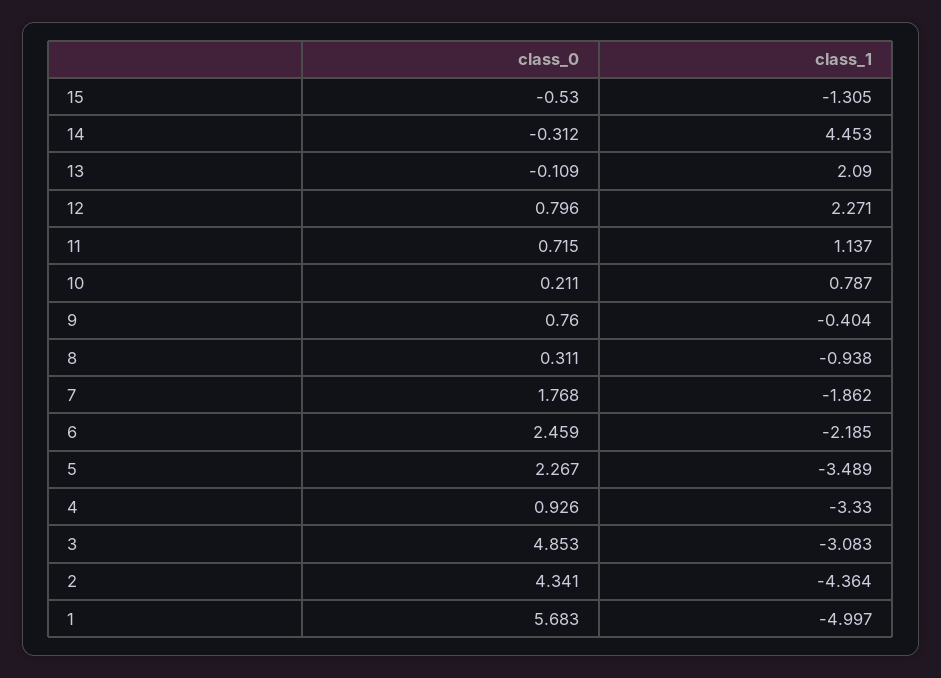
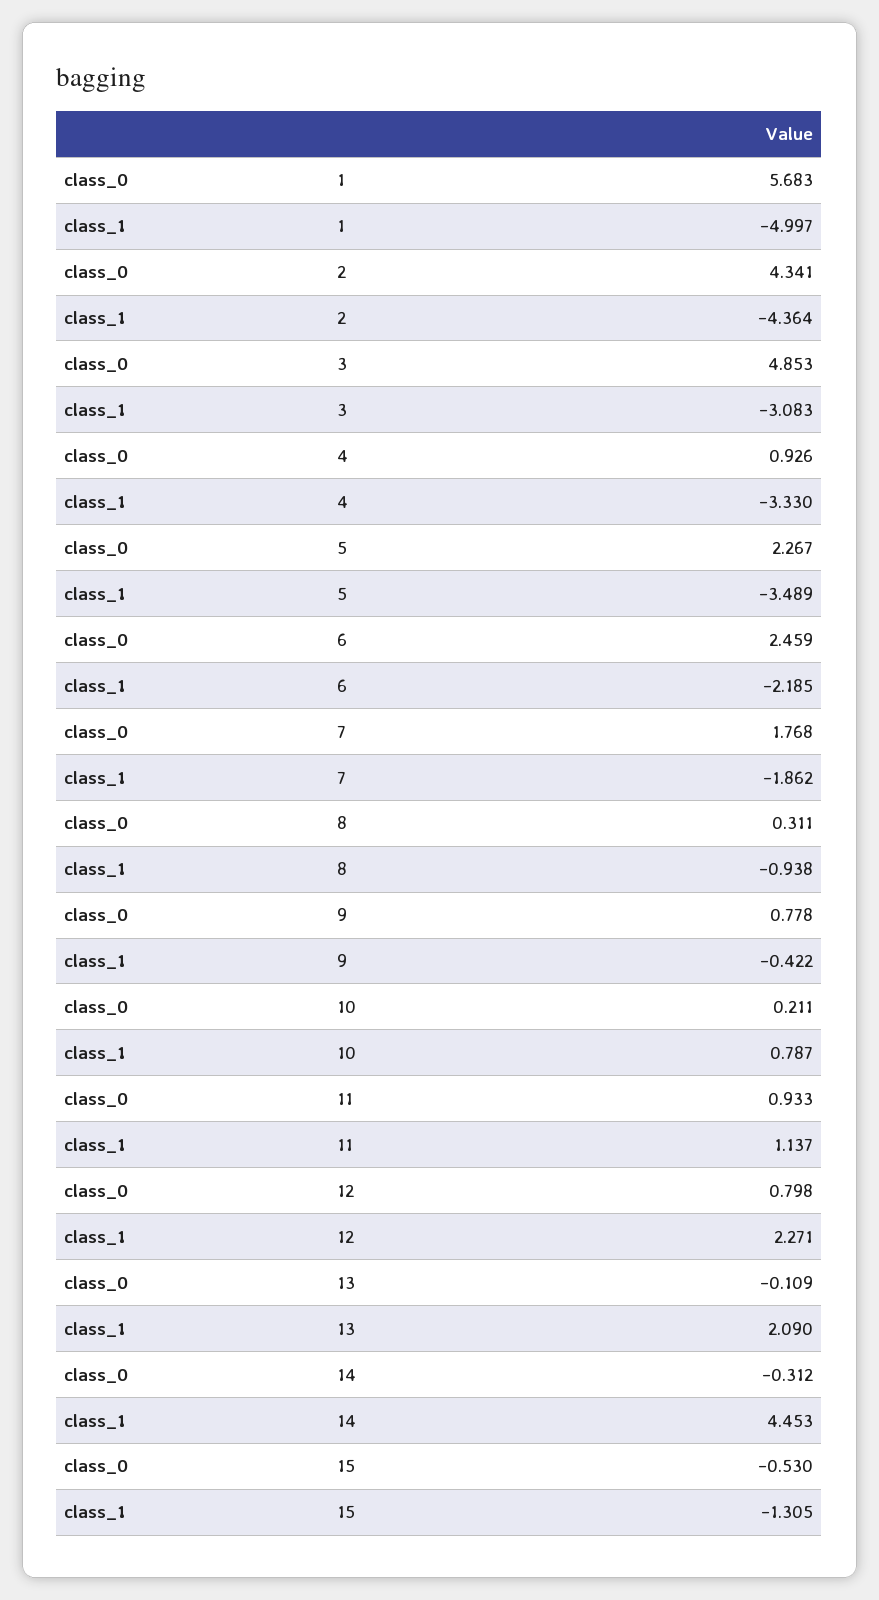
  {
    "class_0": {
      "15": -0.53,
      "14": -0.312,
      "13": -0.109,
-     "12": 0.796,
+     "12": 0.798,
-     "11": 0.715,
+     "11": 0.933,
      "10": 0.211,
-     "9": 0.76,
+     "9": 0.778,
      "8": 0.311,
      "7": 1.768,
      "6": 2.459,
      "5": 2.267,
      "4": 0.926,
      "3": 4.853,
      "2": 4.341,
      "1": 5.683
    },
    "class_1": {
      "15": -1.305,
      "14": 4.453,
      "13": 2.09,
      "12": 2.271,
      "11": 1.137,
      "10": 0.787,
-     "9": -0.404,
+     "9": -0.422,
      "8": -0.938,
      "7": -1.862,
      "6": -2.185,
      "5": -3.489,
      "4": -3.33,
      "3": -3.083,
      "2": -4.364,
      "1": -4.997
    }
  }

